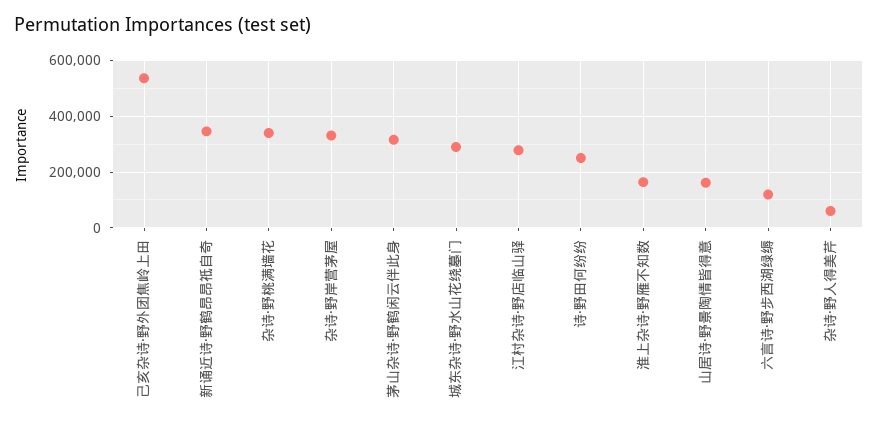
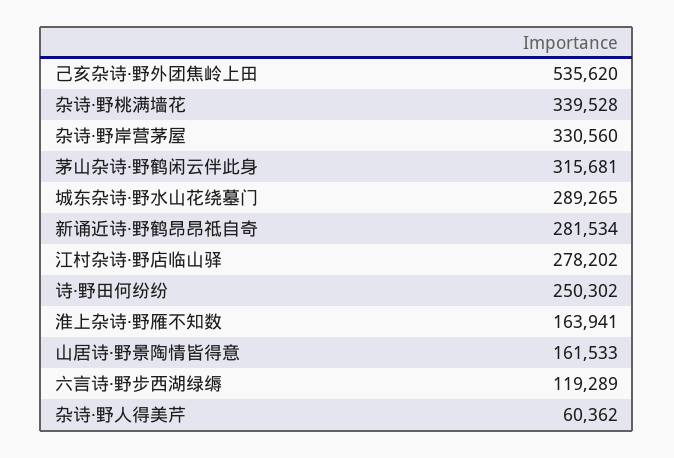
  {
    "己亥杂诗·野外团焦岭上田": 535620,
-   "新诵近诗·野鹤昂昂祗自奇": 350000,
+   "新诵近诗·野鹤昂昂祗自奇": 281534,
    "杂诗·野桃满墙花": 339528,
    "杂诗·野岸营茅屋": 330560,
    "茅山杂诗·野鹤闲云伴此身": 315681,
    "城东杂诗·野水山花绕墓门": 289265,
    "江村杂诗·野店临山驿": 278202,
    "诗·野田何纷纷": 250302,
    "淮上杂诗·野雁不知数": 163941,
    "山居诗·野景陶情皆得意": 161533,
    "六言诗·野步西湖绿缛": 119289,
    "杂诗·野人得美芹": 60362
  }

